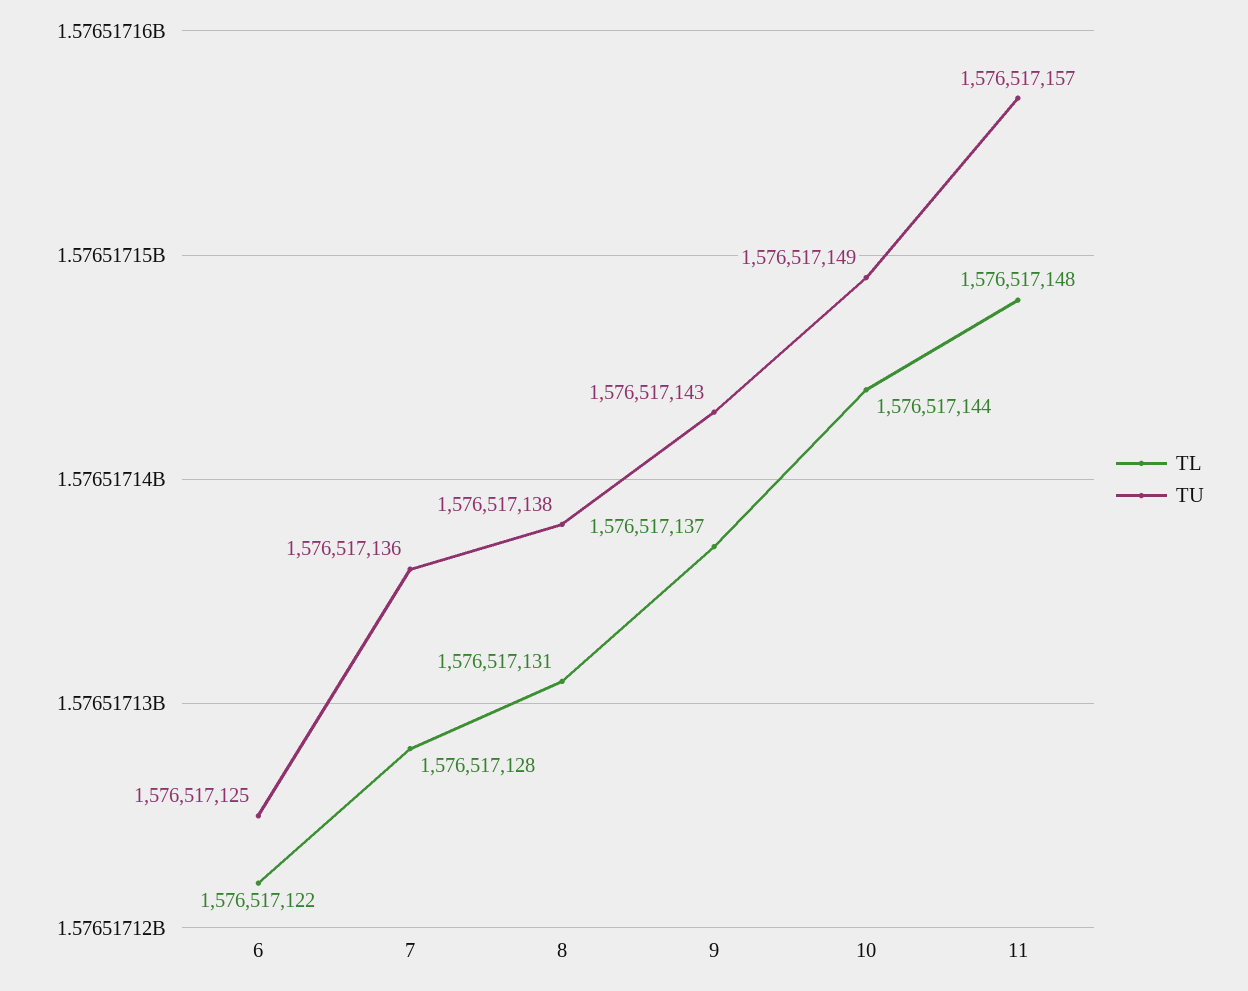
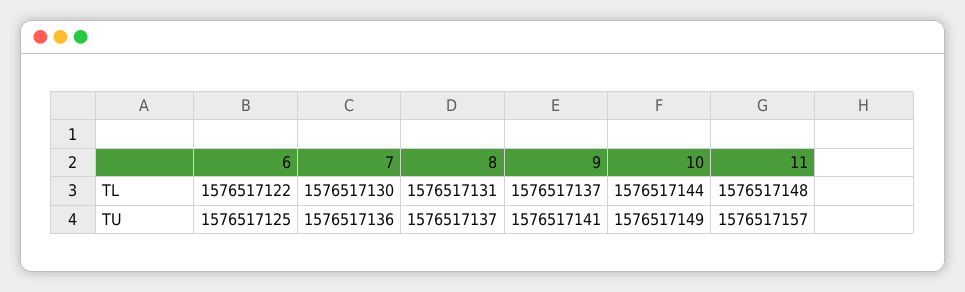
  {
    "TL": {
      "6": 1576517122,
-     "7": 1576517128,
+     "7": 1576517130,
      "8": 1576517131,
      "9": 1576517137,
      "10": 1576517144,
      "11": 1576517148
    },
    "TU": {
      "6": 1576517125,
      "7": 1576517136,
-     "8": 1576517138,
+     "8": 1576517137,
-     "9": 1576517143,
+     "9": 1576517141,
      "10": 1576517149,
      "11": 1576517157
    }
  }

